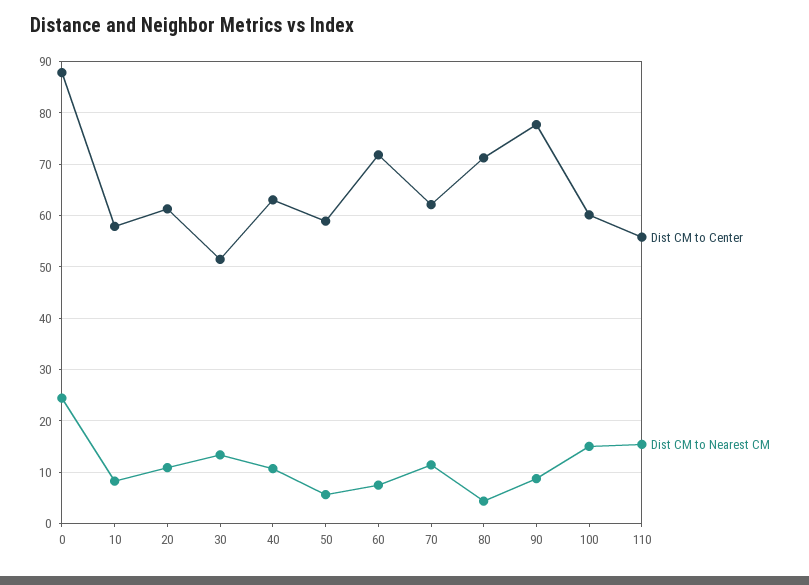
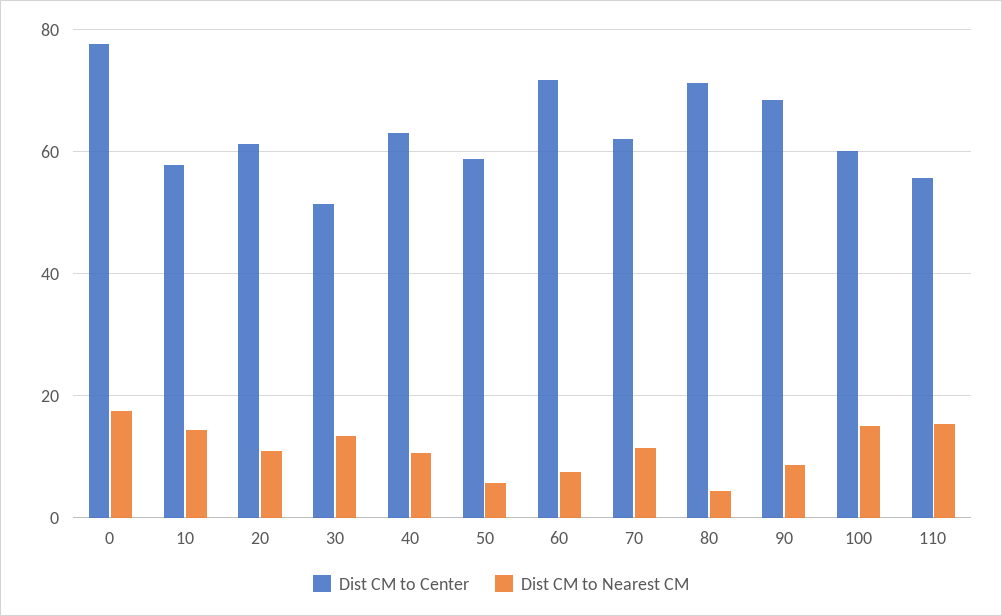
  {
    "Dist CM to Center": {
-     "0": 88,
+     "0": 78,
      "10": 58,
      "20": 62,
      "30": 52,
      "40": 64,
      "50": 58,
      "60": 72,
      "70": 62,
      "80": 72,
-     "90": 78,
+     "90": 68,
      "100": 60,
      "110": 56
    },
    "Dist CM to Nearest CM": {
-     "0": 24,
+     "0": 18,
-     "10": 8,
+     "10": 14,
      "20": 10,
      "30": 14,
      "40": 10,
      "50": 6,
      "60": 8,
      "70": 12,
      "80": 4,
      "90": 8,
      "100": 16,
      "110": 16
    }
  }

